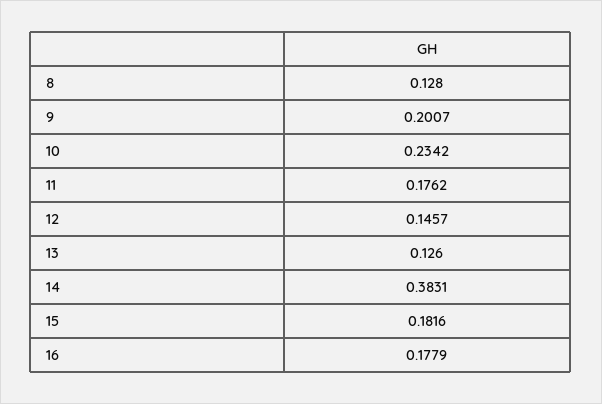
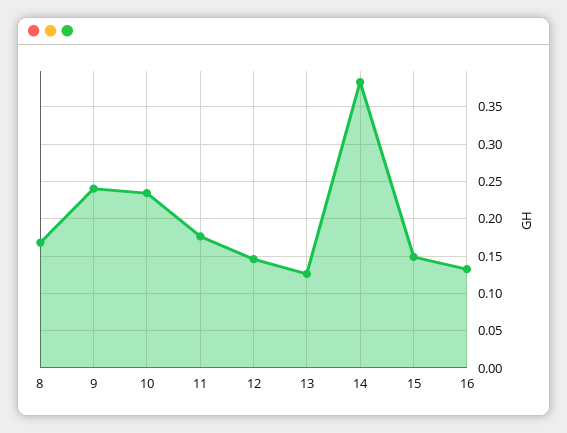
  {
-   "8": 0.128,
+   "8": 0.17,
-   "9": 0.2007,
+   "9": 0.24,
    "10": 0.2342,
    "11": 0.1762,
    "12": 0.1457,
    "13": 0.126,
    "14": 0.3831,
-   "15": 0.1816,
+   "15": 0.15,
-   "16": 0.1779
+   "16": 0.13
  }

